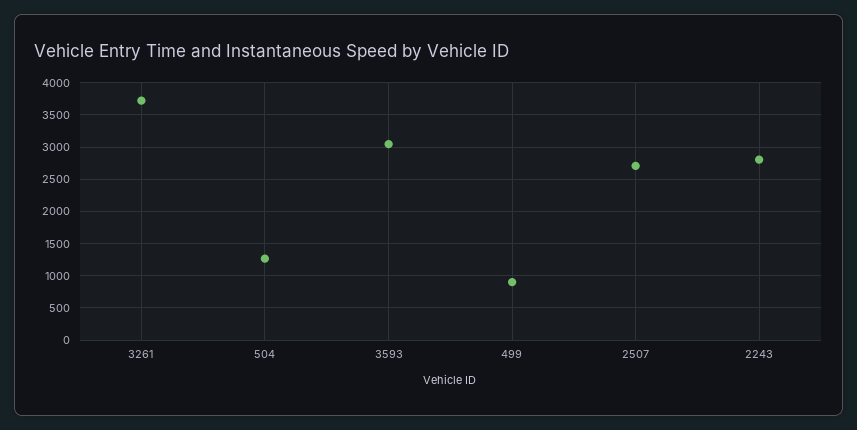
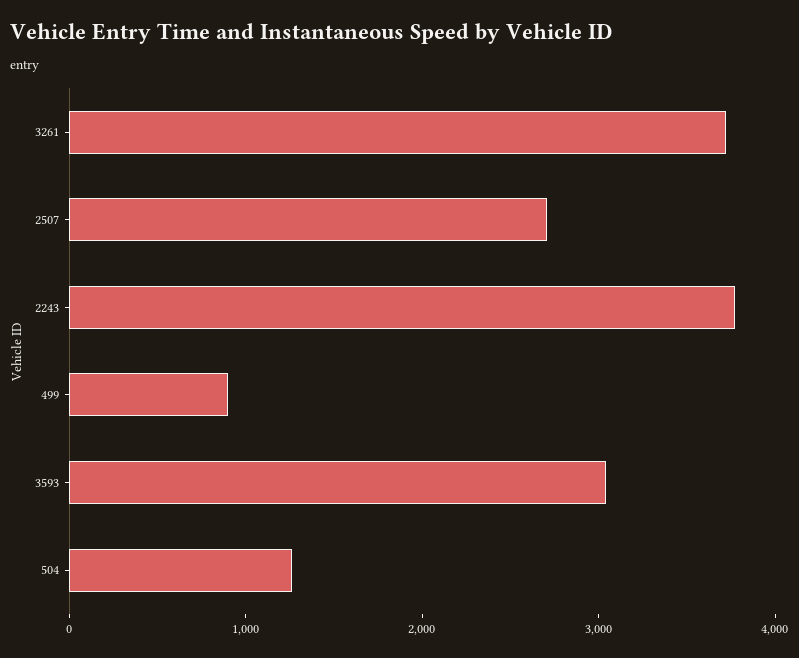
  {
    "3261": 3700,
    "504": 1300,
    "3593": 3000,
    "499": 900,
    "2507": 2700,
-   "2243": 2800
+   "2243": 3800
  }

